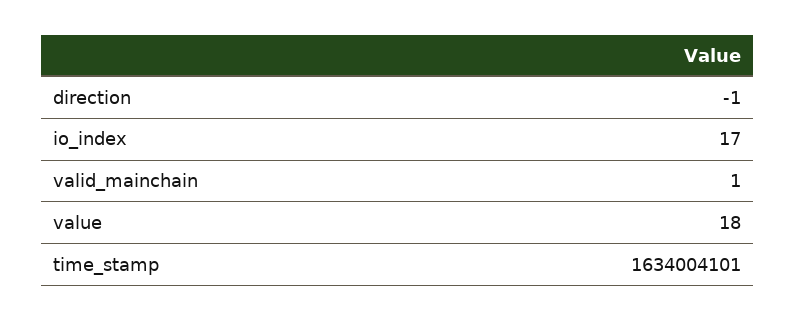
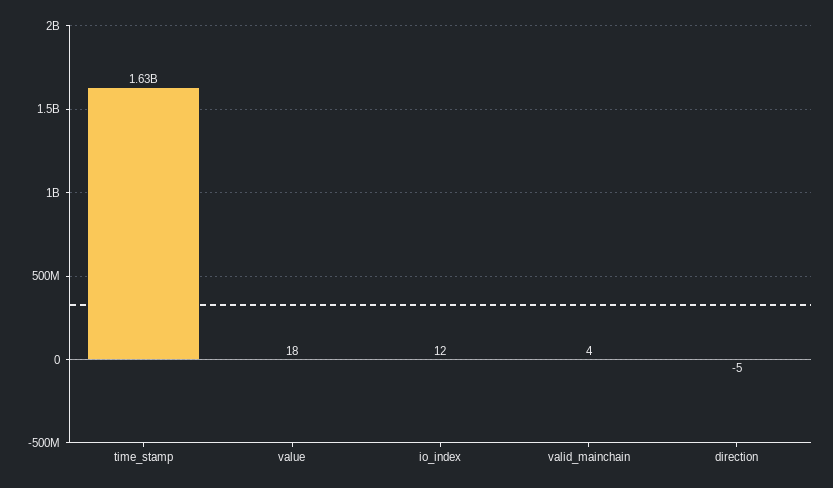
  {
-   "direction": -1,
+   "direction": -5,
-   "io_index": 17,
+   "io_index": 12,
-   "valid_mainchain": 1,
+   "valid_mainchain": 4,
    "value": 18,
    "time_stamp": 1634004101
  }

